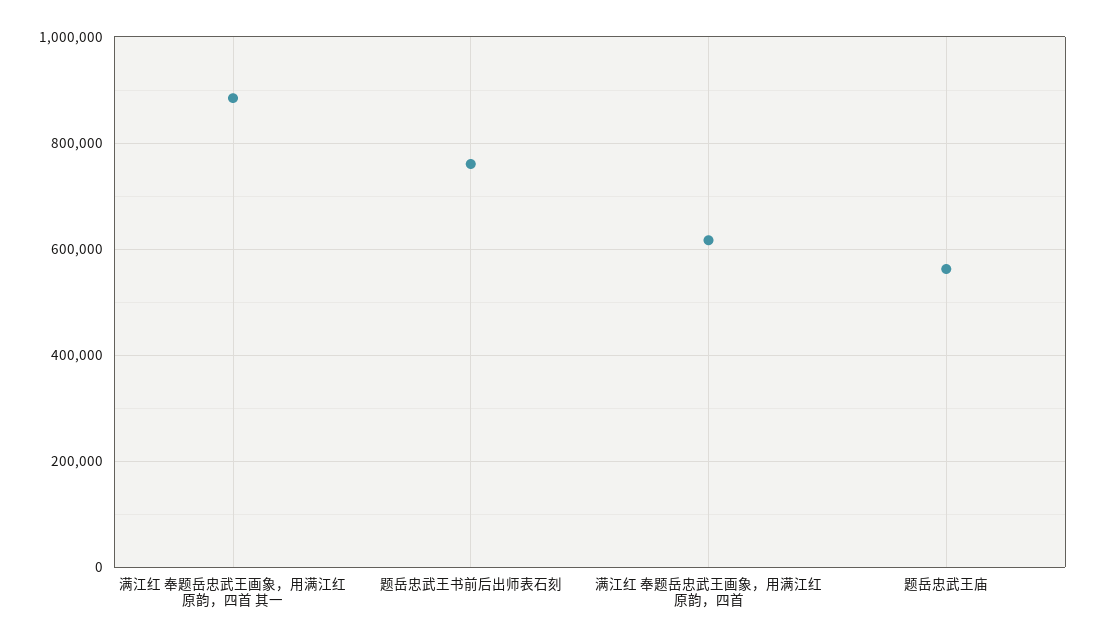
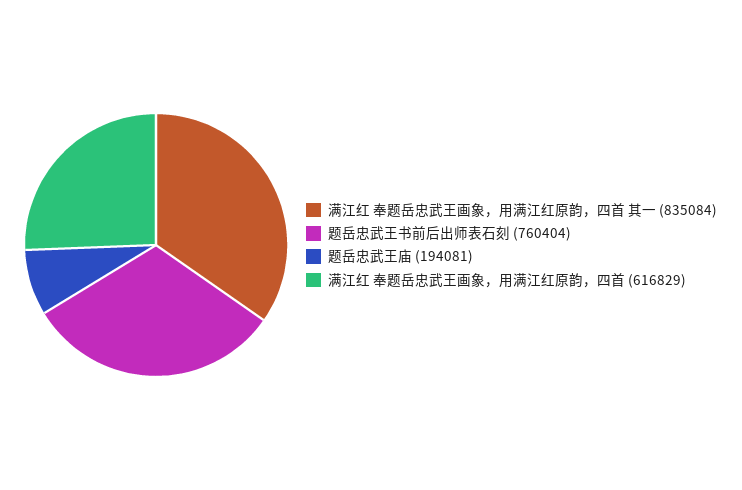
  {
-   "满江红 奉题岳忠武王画象，用满江红原韵，四首 其一": 880000,
+   "满江红 奉题岳忠武王画象，用满江红原韵，四首 其一": 835084,
    "题岳忠武王书前后出师表石刻": 760404,
    "满江红 奉题岳忠武王画象，用满江红原韵，四首": 616829,
-   "题岳忠武王庙": 560000
+   "题岳忠武王庙": 194081
  }

